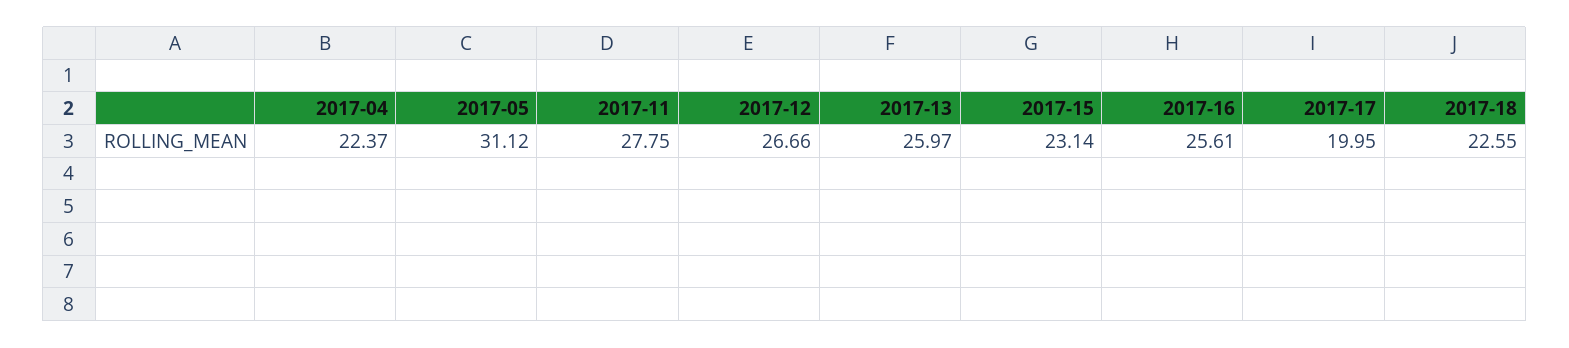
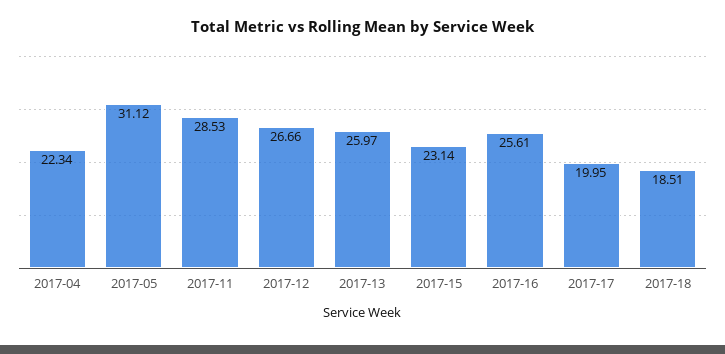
  {
-   "2017-04": 22.37,
+   "2017-04": 22.34,
    "2017-05": 31.12,
-   "2017-11": 27.75,
+   "2017-11": 28.53,
    "2017-12": 26.66,
    "2017-13": 25.97,
    "2017-15": 23.14,
    "2017-16": 25.61,
    "2017-17": 19.95,
-   "2017-18": 22.55
+   "2017-18": 18.51
  }

